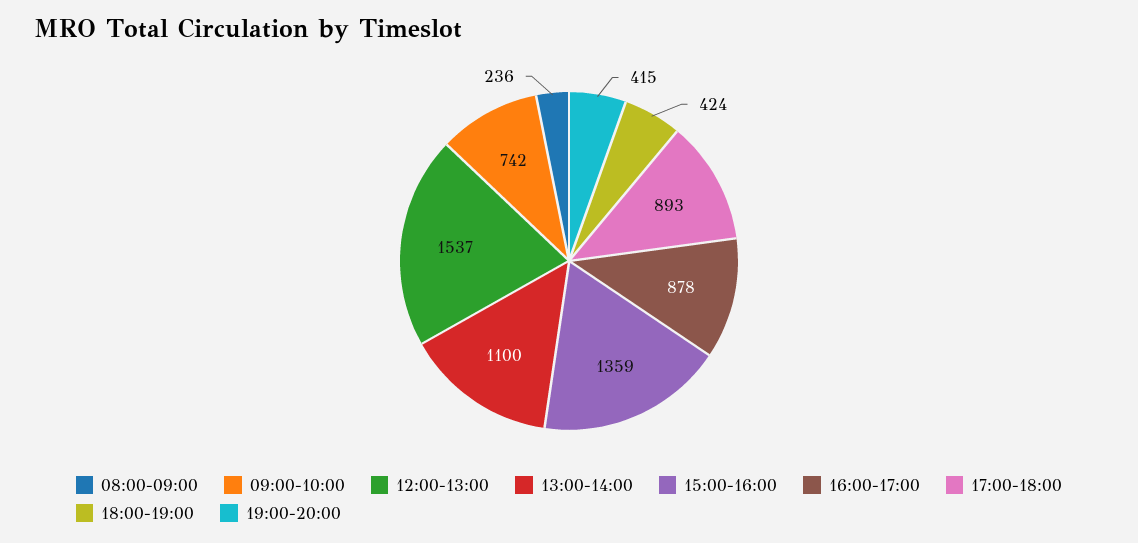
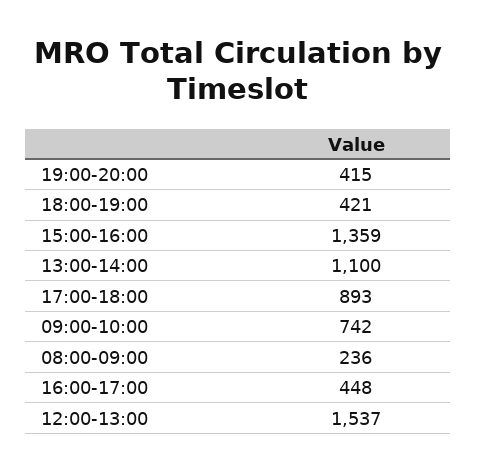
  {
    "08:00-09:00": 236,
    "09:00-10:00": 742,
    "12:00-13:00": 1537,
    "13:00-14:00": 1100,
    "15:00-16:00": 1359,
-   "16:00-17:00": 878,
+   "16:00-17:00": 448,
    "17:00-18:00": 893,
-   "18:00-19:00": 424,
+   "18:00-19:00": 421,
    "19:00-20:00": 415
  }

